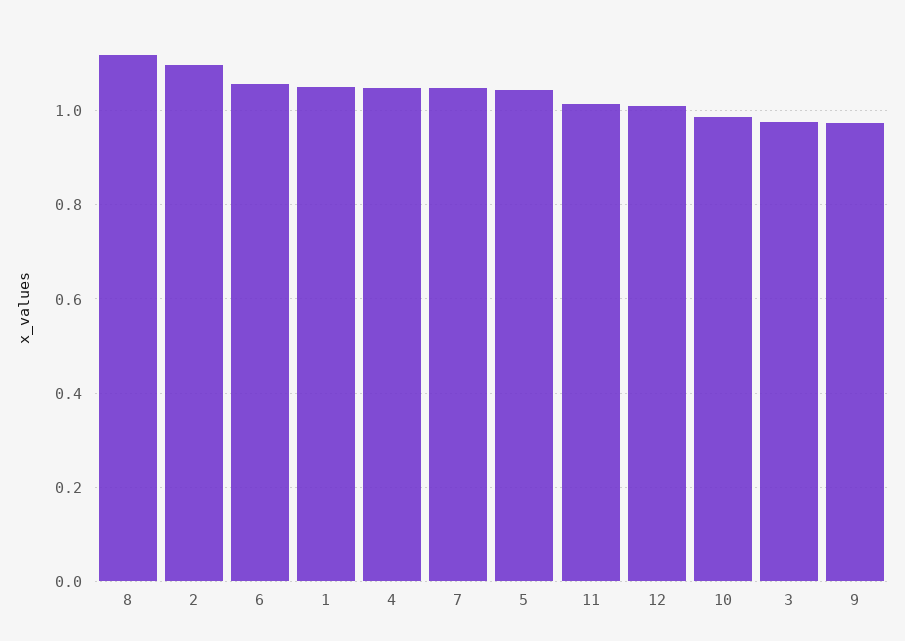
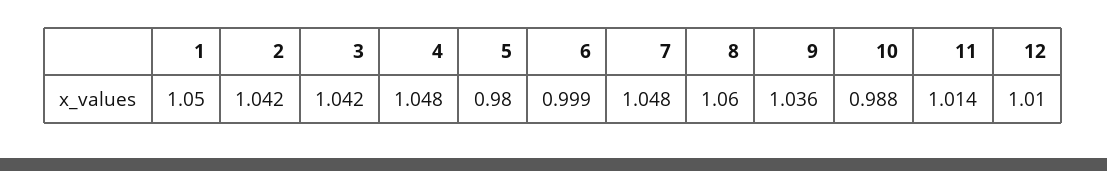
  {
-   "8": 1.12,
+   "8": 1.06,
-   "2": 1.1,
+   "2": 1.042,
-   "6": 1.06,
+   "6": 0.999,
    "1": 1.05,
    "4": 1.048,
    "7": 1.048,
-   "5": 1.04,
+   "5": 0.98,
    "11": 1.014,
    "12": 1.01,
    "10": 0.988,
-   "3": 0.98,
+   "3": 1.042,
-   "9": 0.98
+   "9": 1.036
  }

